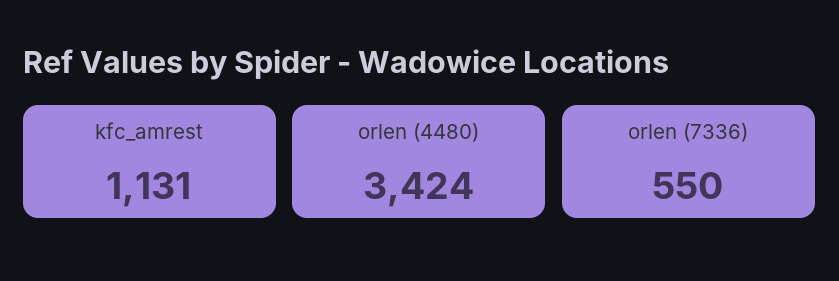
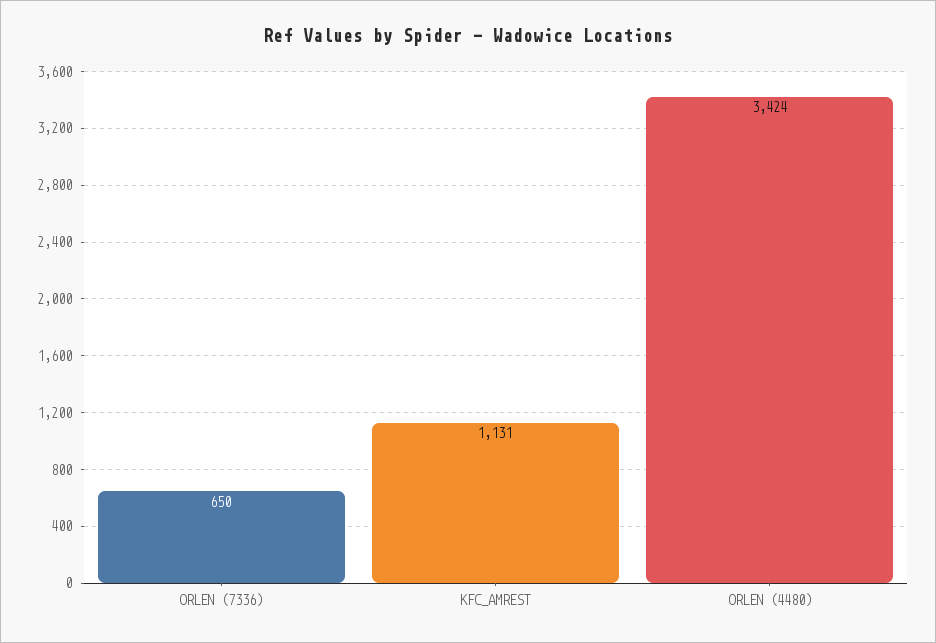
  {
    "kfc_amrest": 1131,
    "orlen (4480)": 3424,
-   "orlen (7336)": 550
+   "orlen (7336)": 650
  }

